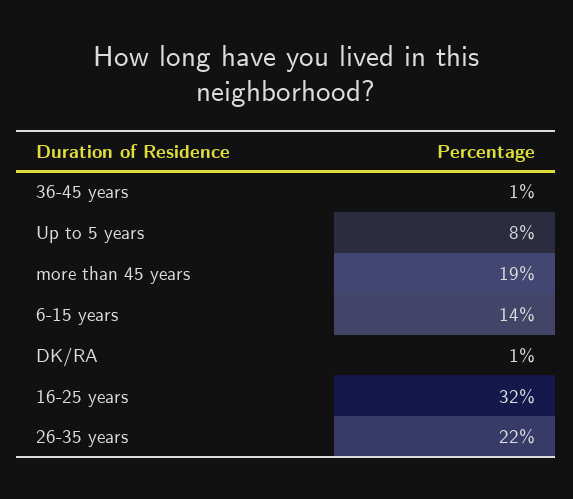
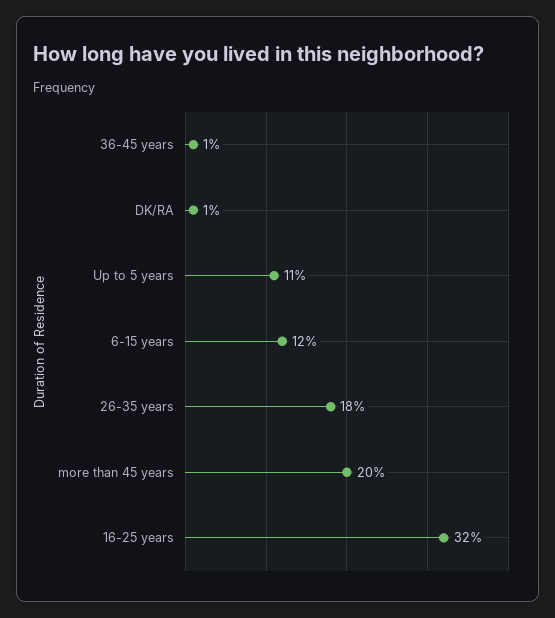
  {
    "36-45 years": 1,
-   "Up to 5 years": 8,
+   "Up to 5 years": 11,
-   "more than 45 years": 19,
+   "more than 45 years": 20,
-   "6-15 years": 14,
+   "6-15 years": 12,
    "DK/RA": 1,
    "16-25 years": 32,
-   "26-35 years": 22
+   "26-35 years": 18
  }

